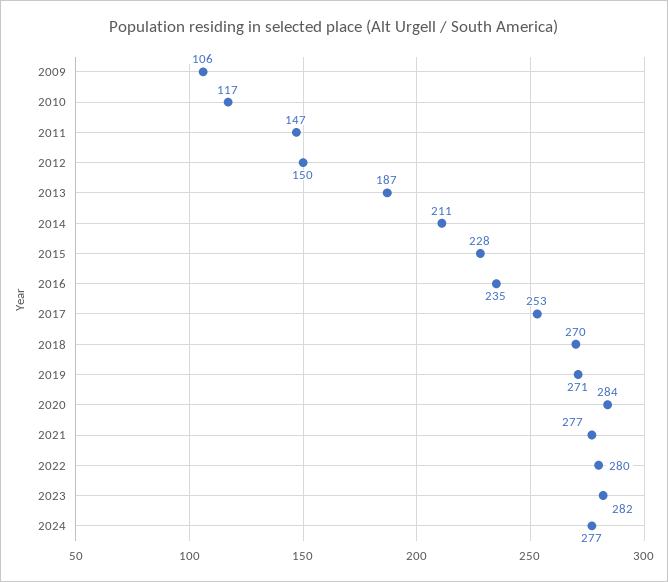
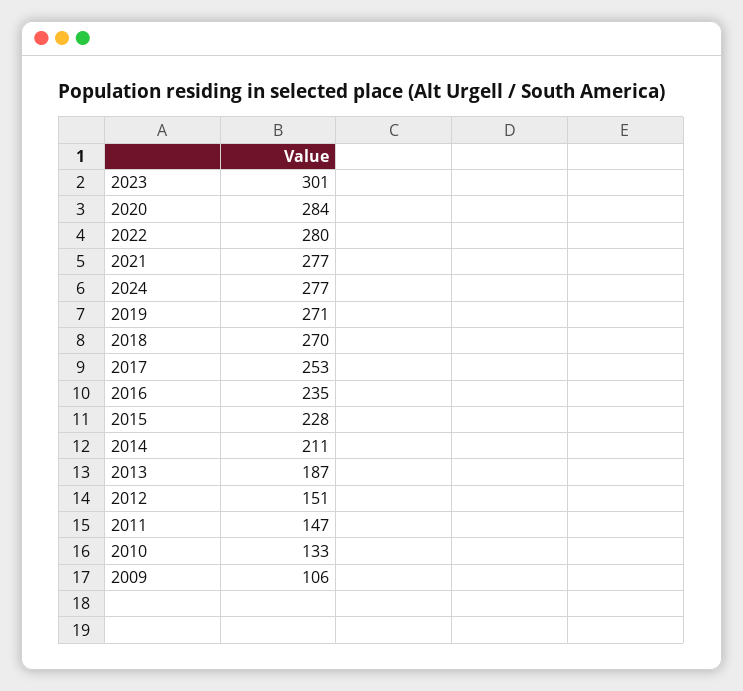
  {
    "2009": 106,
-   "2010": 117,
+   "2010": 133,
    "2011": 147,
-   "2012": 150,
+   "2012": 151,
    "2013": 187,
    "2014": 211,
    "2015": 228,
    "2016": 235,
    "2017": 253,
    "2018": 270,
    "2019": 271,
    "2020": 284,
    "2021": 277,
    "2022": 280,
-   "2023": 282,
+   "2023": 301,
    "2024": 277
  }

